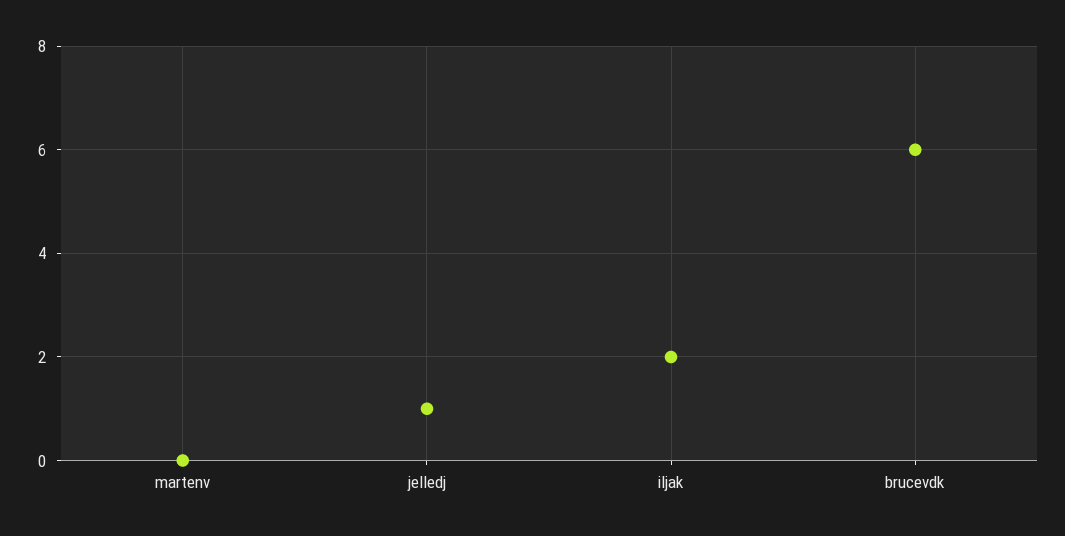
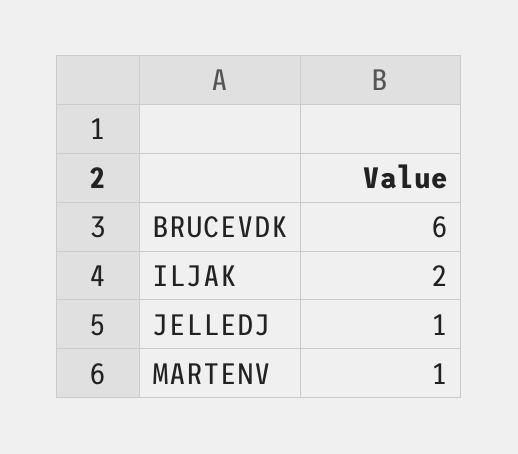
  {
-   "martenv": 0,
+   "martenv": 1,
    "jelledj": 1,
    "iljak": 2,
    "brucevdk": 6
  }

